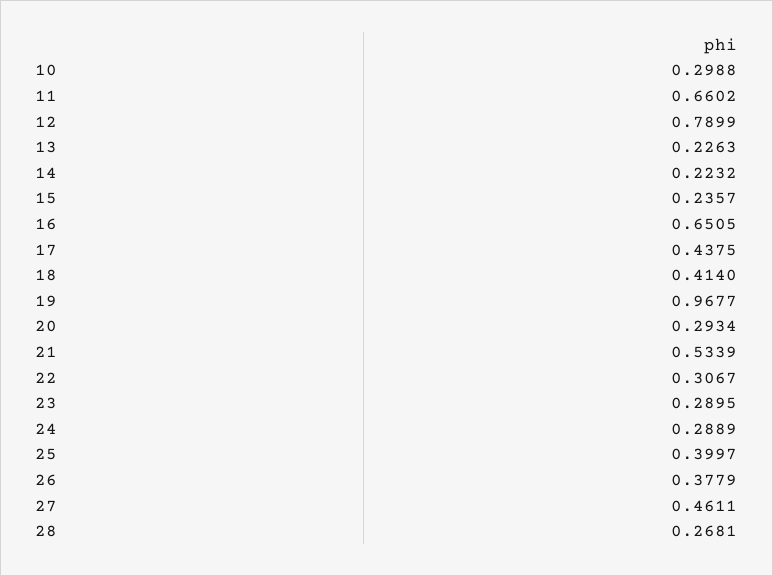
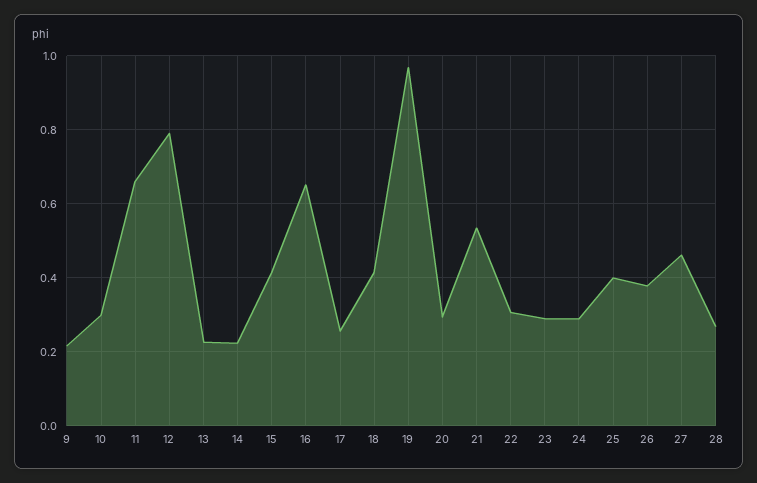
  {
    "10": 0.2988,
    "11": 0.6602,
    "12": 0.7899,
    "13": 0.2263,
    "14": 0.2232,
-   "15": 0.2357,
+   "15": 0.42,
    "16": 0.6505,
-   "17": 0.4375,
+   "17": 0.26,
    "18": 0.414,
    "19": 0.9677,
    "20": 0.2934,
    "21": 0.5339,
    "22": 0.3067,
    "23": 0.2895,
    "24": 0.2889,
    "25": 0.3997,
    "26": 0.3779,
    "27": 0.4611,
-   "28": 0.2681
+   "28": 0.2681,
+   "9": 0.22
  }

